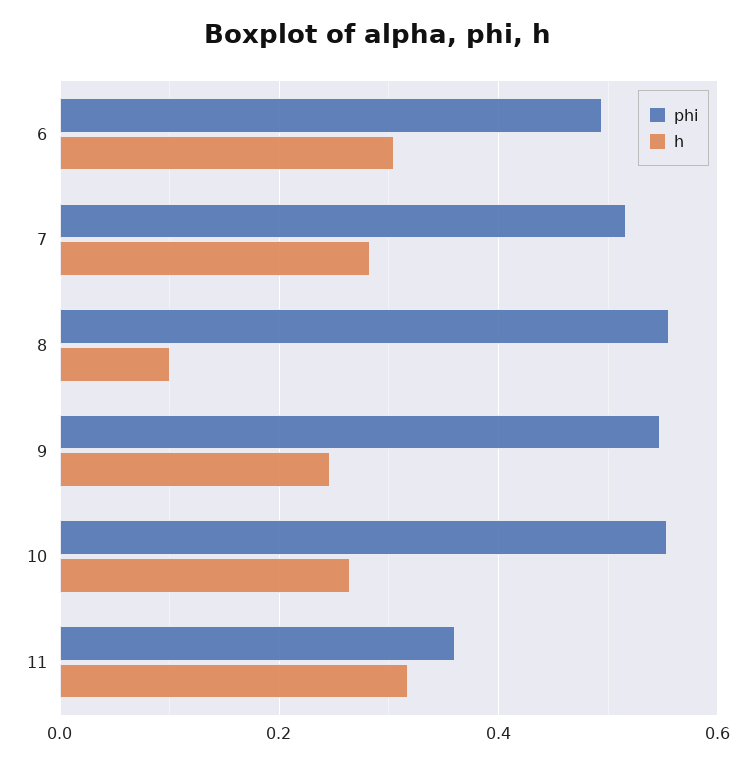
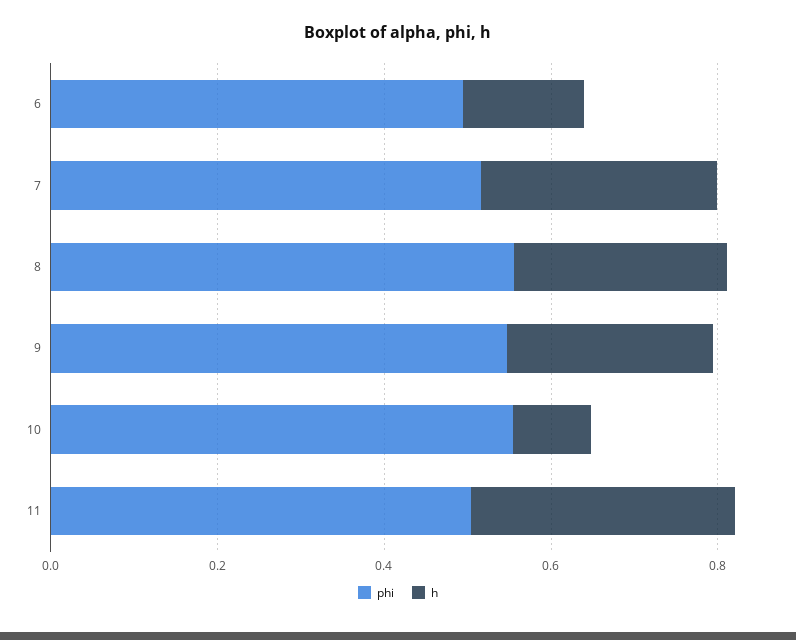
  {
    "phi": {
      "6": 0.5,
      "7": 0.52,
      "8": 0.56,
      "9": 0.54,
      "10": 0.56,
-     "11": 0.36
+     "11": 0.5
    },
    "h": {
-     "6": 0.3,
+     "6": 0.15,
      "7": 0.28,
-     "8": 0.1,
+     "8": 0.25,
      "9": 0.24,
-     "10": 0.26,
+     "10": 0.1,
      "11": 0.32
    }
  }

